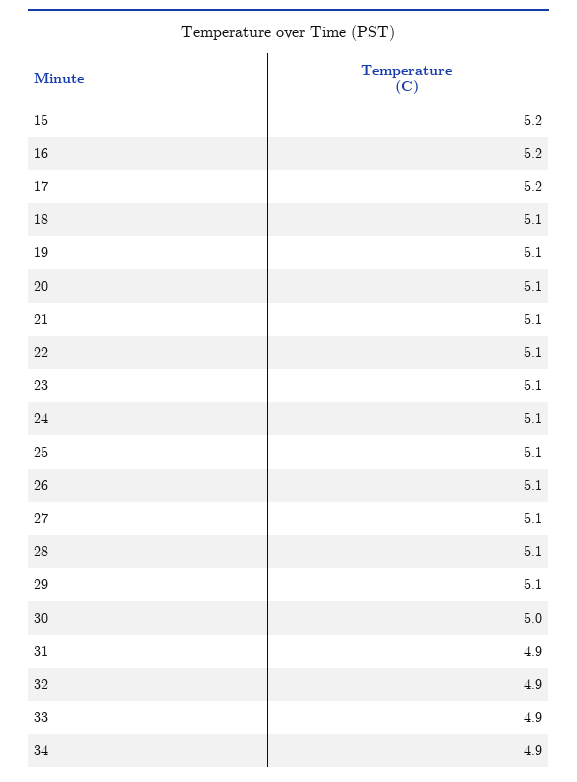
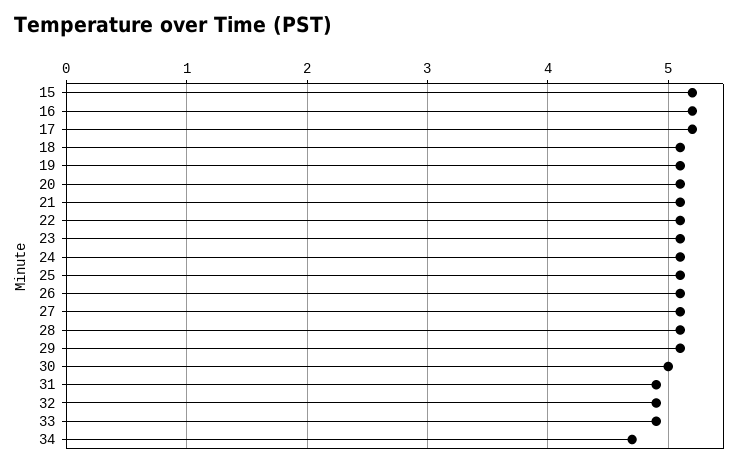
  {
    "15": 5.2,
    "16": 5.2,
    "17": 5.2,
    "18": 5.1,
    "19": 5.1,
    "20": 5.1,
    "21": 5.1,
    "22": 5.1,
    "23": 5.1,
    "24": 5.1,
    "25": 5.1,
    "26": 5.1,
    "27": 5.1,
    "28": 5.1,
    "29": 5.1,
    "30": 5,
    "31": 4.9,
    "32": 4.9,
    "33": 4.9,
-   "34": 4.9
+   "34": 4.7
  }

